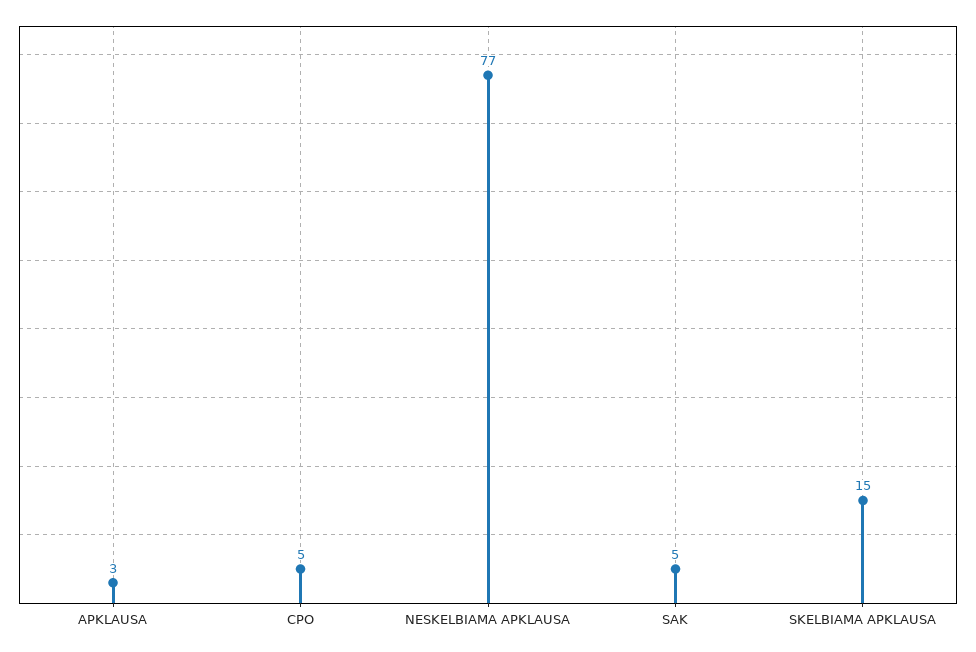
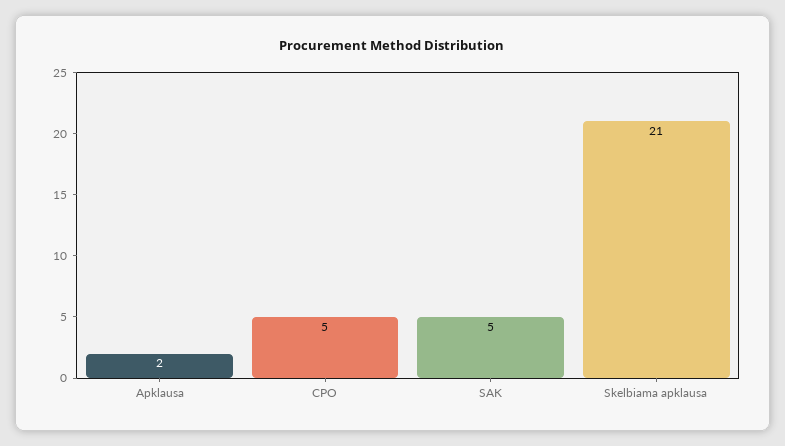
  {
-   "APKLAUSA": 3,
+   "APKLAUSA": 2,
    "CPO": 5,
-   "NESKELBIAMA APKLAUSA": 77,
    "SAK": 5,
-   "SKELBIAMA APKLAUSA": 15
+   "SKELBIAMA APKLAUSA": 21
  }

